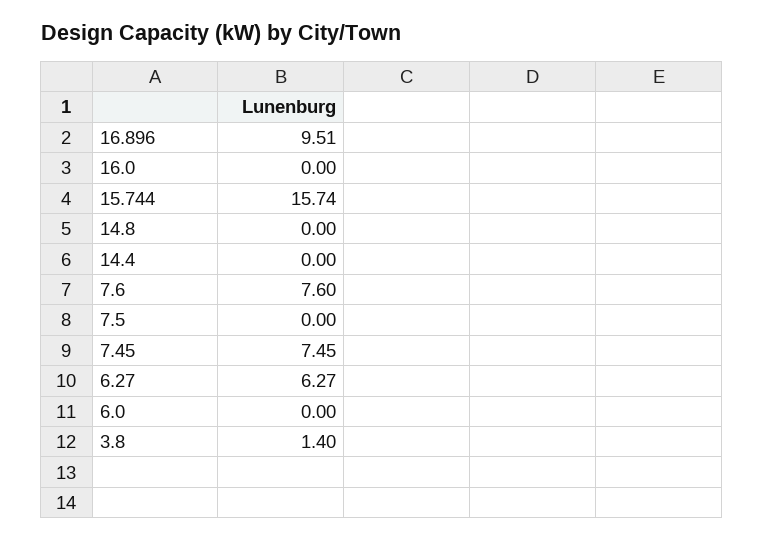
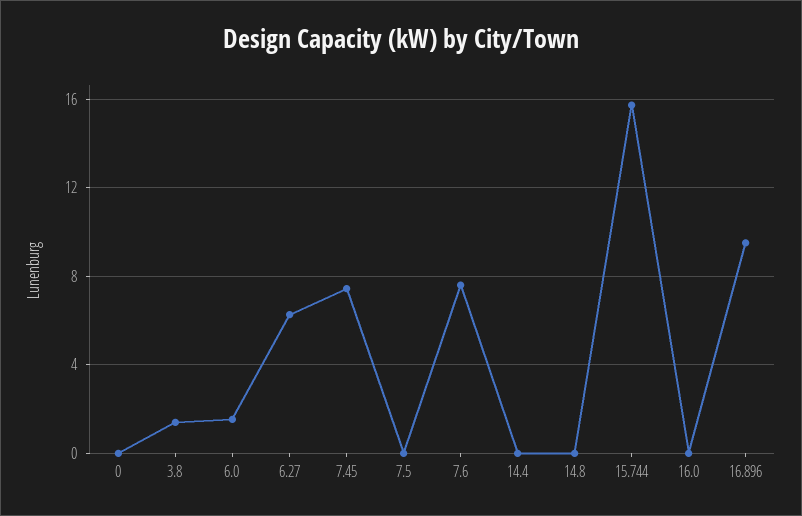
  {
    "16.896": 9.51,
    "16.0": 0,
    "15.744": 15.74,
    "14.8": 0,
    "14.4": 0,
    "7.6": 7.6,
    "7.5": 0,
    "7.45": 7.45,
    "6.27": 6.27,
-   "6.0": 0,
+   "6.0": 1.5,
-   "3.8": 1.4
+   "3.8": 1.4,
+   "0": 0
  }

